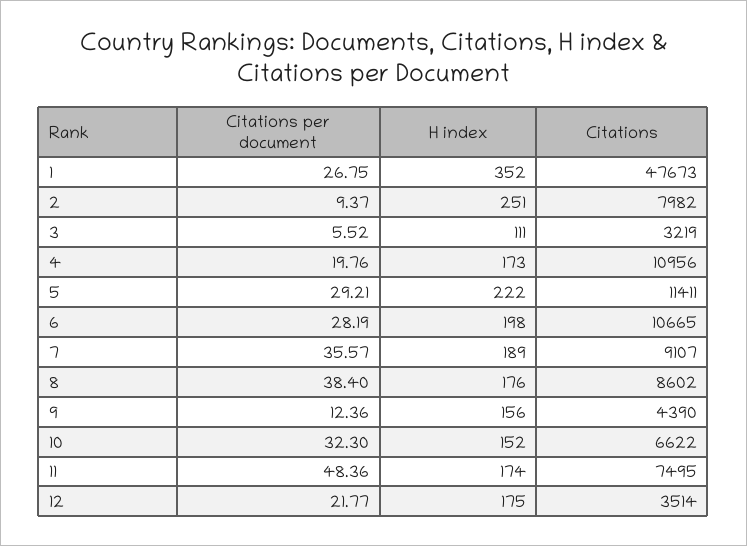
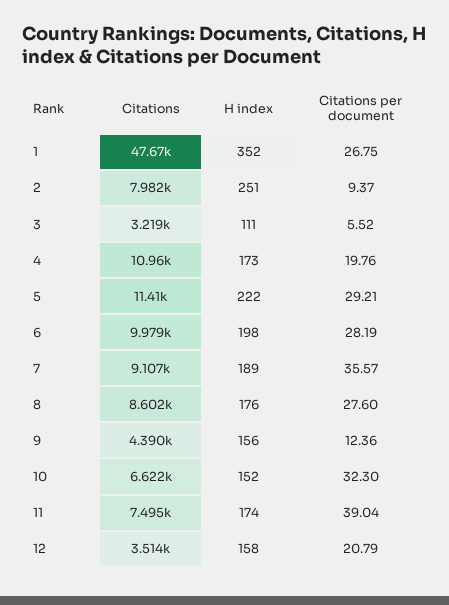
  {
    "Citations per document": {
      "1": 26.75,
      "2": 9.37,
      "3": 5.52,
      "4": 19.76,
      "5": 29.21,
      "6": 28.19,
      "7": 35.57,
-     "8": 38.4,
+     "8": 27.6,
      "9": 12.36,
      "10": 32.3,
-     "11": 48.36,
+     "11": 39.04,
-     "12": 21.77
+     "12": 20.79
    },
    "H index": {
      "1": 352,
      "2": 251,
      "3": 111,
      "4": 173,
      "5": 222,
      "6": 198,
      "7": 189,
      "8": 176,
      "9": 156,
      "10": 152,
      "11": 174,
-     "12": 175
+     "12": 158
    },
    "Citations": {
      "1": 47673,
      "2": 7982,
      "3": 3219,
      "4": 10956,
      "5": 11411,
-     "6": 10665,
+     "6": 9979,
      "7": 9107,
      "8": 8602,
      "9": 4390,
      "10": 6622,
      "11": 7495,
      "12": 3514
    }
  }

